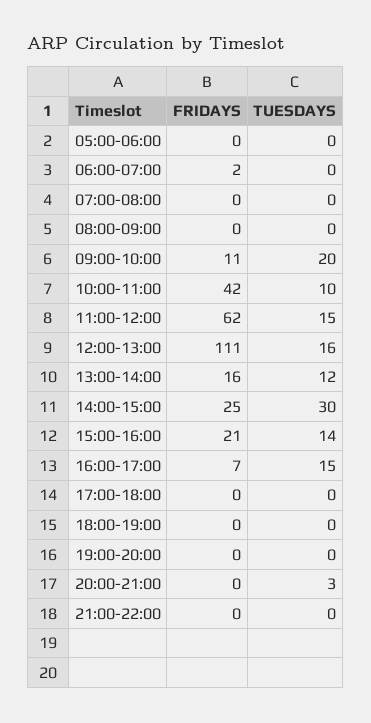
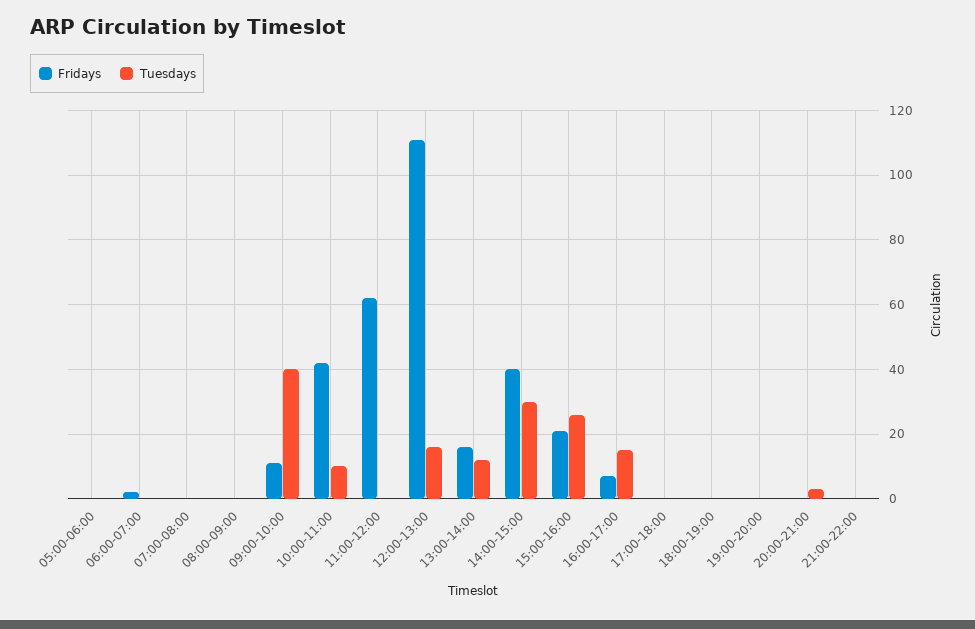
  {
    "FRIDAYS": {
      "05:00-06:00": 0,
      "06:00-07:00": 2,
      "07:00-08:00": 0,
      "08:00-09:00": 0,
      "09:00-10:00": 11,
      "10:00-11:00": 42,
      "11:00-12:00": 62,
      "12:00-13:00": 111,
      "13:00-14:00": 16,
-     "14:00-15:00": 25,
+     "14:00-15:00": 40,
      "15:00-16:00": 21,
      "16:00-17:00": 7,
      "17:00-18:00": 0,
      "18:00-19:00": 0,
      "19:00-20:00": 0,
      "20:00-21:00": 0,
      "21:00-22:00": 0
    },
    "TUESDAYS": {
      "05:00-06:00": 0,
      "06:00-07:00": 0,
      "07:00-08:00": 0,
      "08:00-09:00": 0,
-     "09:00-10:00": 20,
+     "09:00-10:00": 40,
      "10:00-11:00": 10,
-     "11:00-12:00": 15,
+     "11:00-12:00": 0,
      "12:00-13:00": 16,
      "13:00-14:00": 12,
      "14:00-15:00": 30,
-     "15:00-16:00": 14,
+     "15:00-16:00": 25,
      "16:00-17:00": 15,
      "17:00-18:00": 0,
      "18:00-19:00": 0,
      "19:00-20:00": 0,
      "20:00-21:00": 3,
      "21:00-22:00": 0
    }
  }

